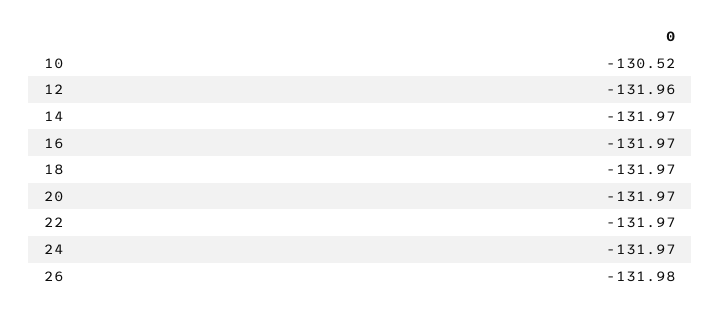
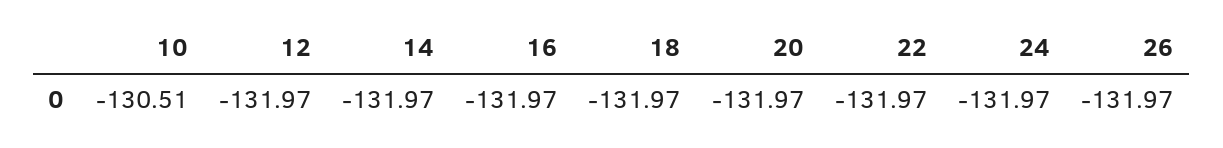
  {
-   "10": -130.52,
+   "10": -130.51,
-   "12": -131.96,
+   "12": -131.97,
    "14": -131.97,
    "16": -131.97,
    "18": -131.97,
    "20": -131.97,
    "22": -131.97,
    "24": -131.97,
-   "26": -131.98
+   "26": -131.97
  }

